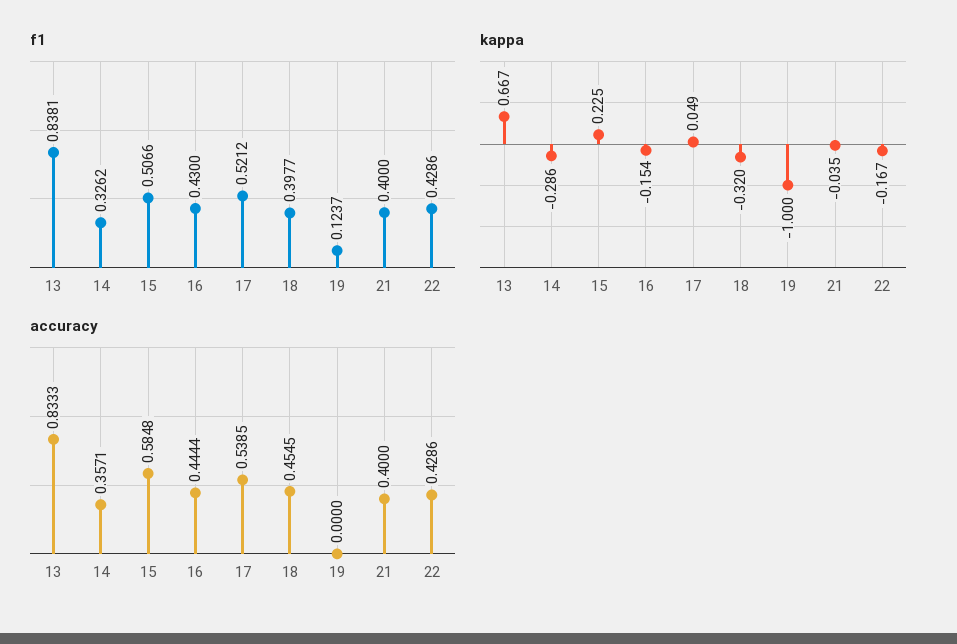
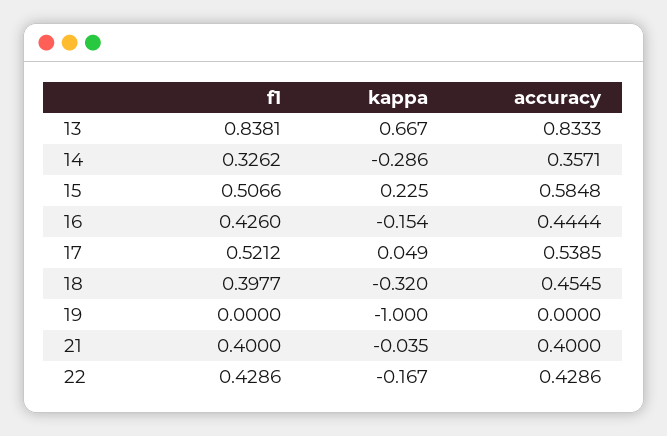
  {
    "f1": {
      "13": 0.8381,
      "14": 0.3262,
      "15": 0.5066,
-     "16": 0.43,
+     "16": 0.426,
      "17": 0.5212,
      "18": 0.3977,
-     "19": 0.1237,
+     "19": 0,
      "21": 0.4,
      "22": 0.4286
    },
    "kappa": {
      "13": 0.667,
      "14": -0.286,
      "15": 0.225,
      "16": -0.154,
      "17": 0.049,
      "18": -0.32,
      "19": -1,
      "21": -0.035,
      "22": -0.167
    },
    "accuracy": {
      "13": 0.8333,
      "14": 0.3571,
      "15": 0.5848,
      "16": 0.4444,
      "17": 0.5385,
      "18": 0.4545,
      "19": 0,
      "21": 0.4,
      "22": 0.4286
    }
  }

